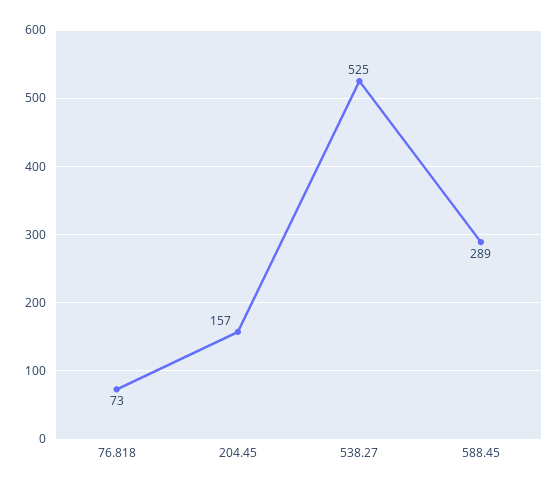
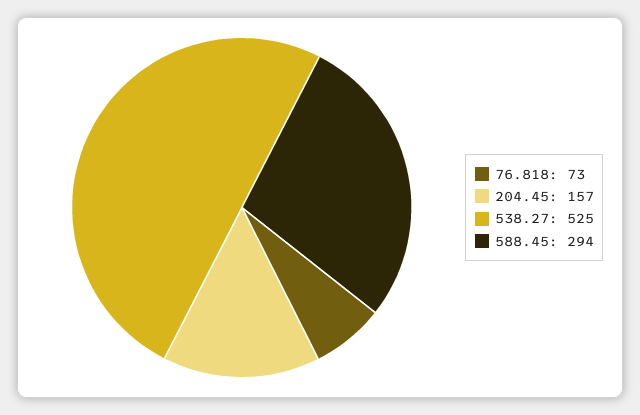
  {
    "76.818": 73,
    "204.45": 157,
    "538.27": 525,
-   "588.45": 289
+   "588.45": 294
  }

